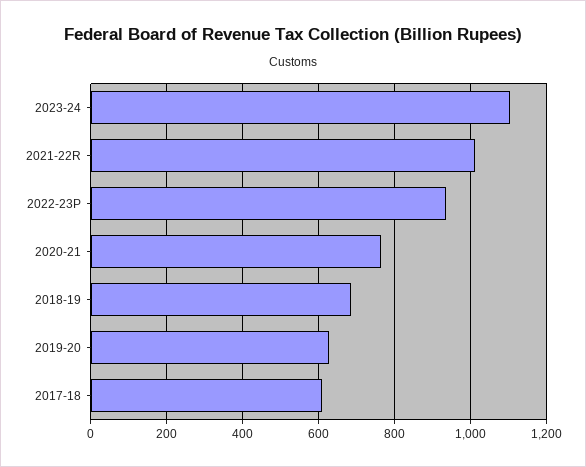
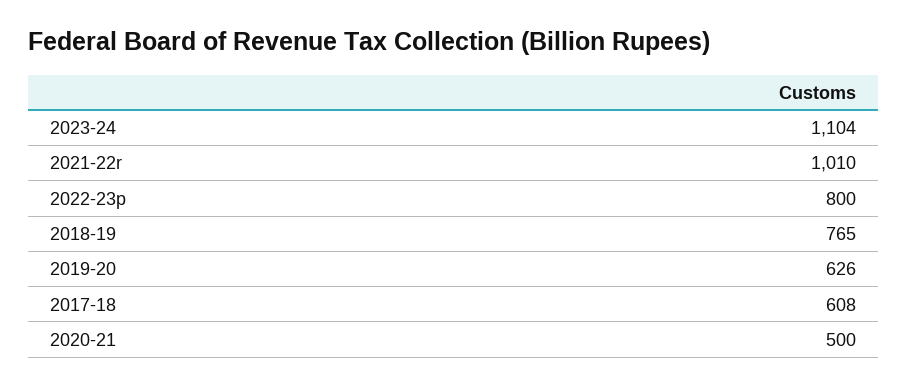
  {
    "2023-24": 1104,
    "2021-22R": 1010,
-   "2022-23P": 940,
+   "2022-23P": 800,
-   "2020-21": 760,
+   "2020-21": 500,
-   "2018-19": 680,
+   "2018-19": 765,
    "2019-20": 626,
    "2017-18": 608
  }

